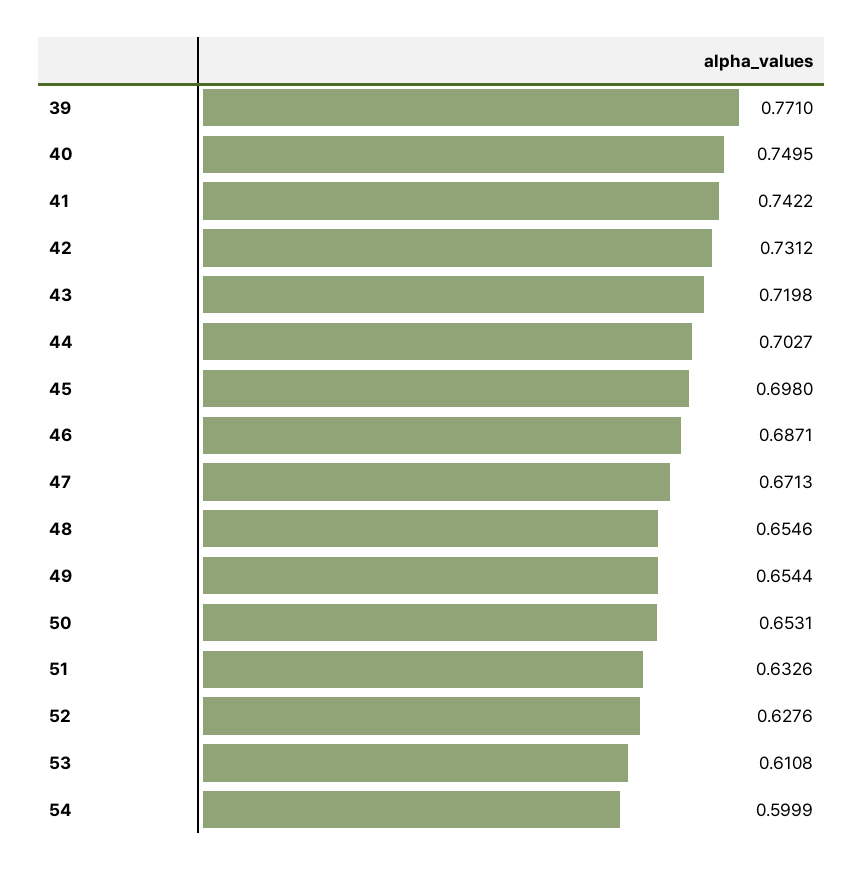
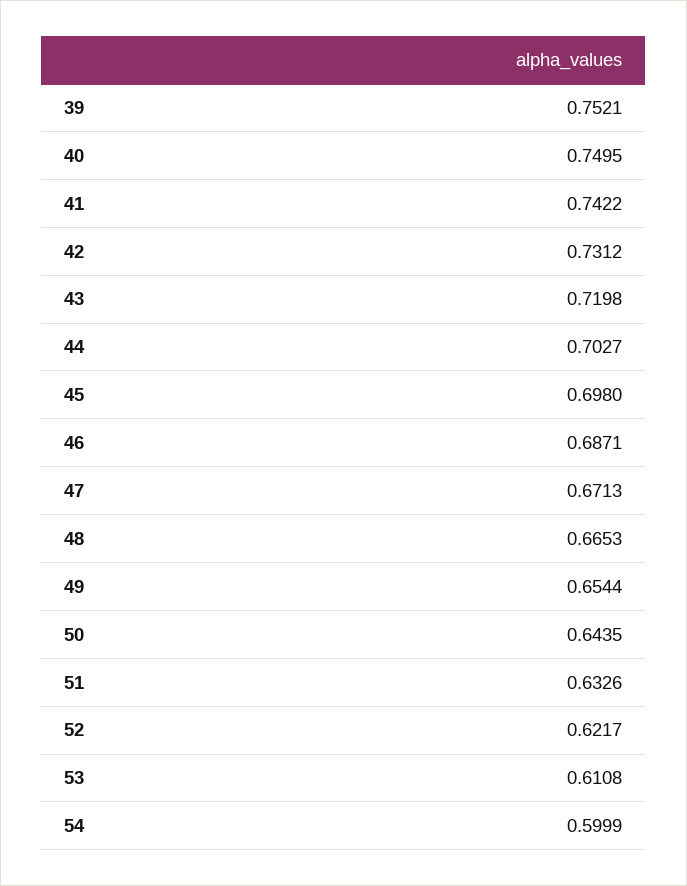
  {
-   "39": 0.771,
+   "39": 0.7521,
    "40": 0.7495,
    "41": 0.7422,
    "42": 0.7312,
    "43": 0.7198,
    "44": 0.7027,
    "45": 0.698,
    "46": 0.6871,
    "47": 0.6713,
-   "48": 0.6546,
+   "48": 0.6653,
    "49": 0.6544,
-   "50": 0.6531,
+   "50": 0.6435,
    "51": 0.6326,
-   "52": 0.6276,
+   "52": 0.6217,
    "53": 0.6108,
    "54": 0.5999
  }

